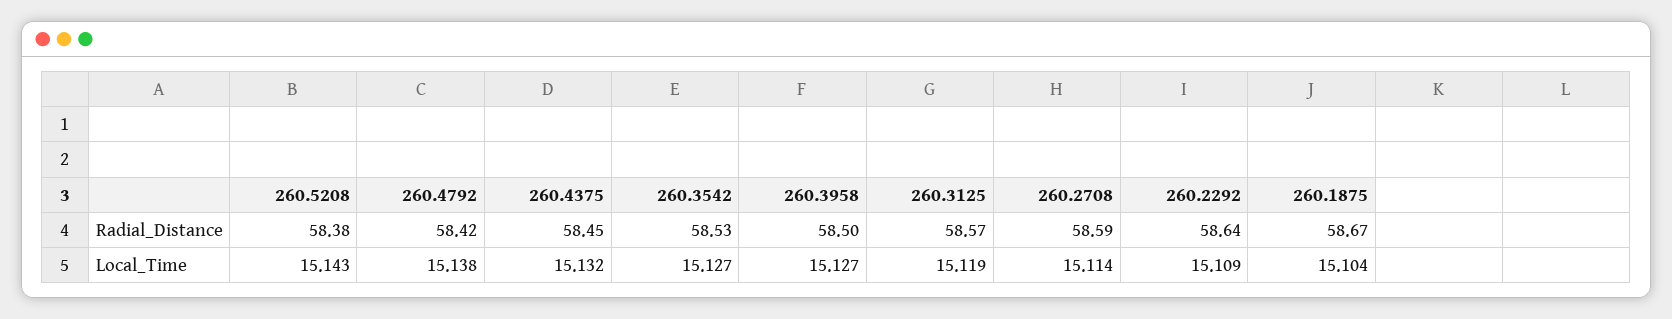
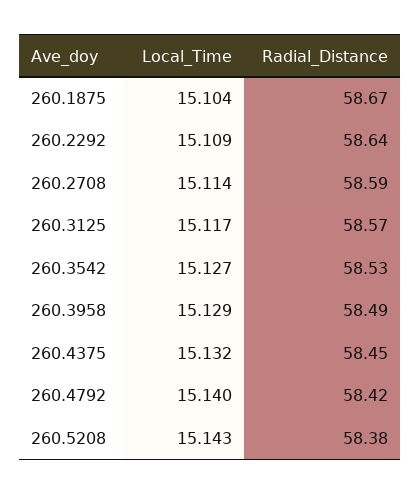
  {
    "260.5208": {
      "Radial_Distance": 58.38,
      "Local_Time": 15.143
    },
    "260.4792": {
      "Radial_Distance": 58.42,
-     "Local_Time": 15.138
+     "Local_Time": 15.14
    },
    "260.4375": {
      "Radial_Distance": 58.45,
      "Local_Time": 15.132
    },
    "260.3542": {
      "Radial_Distance": 58.53,
      "Local_Time": 15.127
    },
    "260.3958": {
-     "Radial_Distance": 58.5,
+     "Radial_Distance": 58.49,
-     "Local_Time": 15.127
+     "Local_Time": 15.129
    },
    "260.3125": {
      "Radial_Distance": 58.57,
-     "Local_Time": 15.119
+     "Local_Time": 15.117
    },
    "260.2708": {
      "Radial_Distance": 58.59,
      "Local_Time": 15.114
    },
    "260.2292": {
      "Radial_Distance": 58.64,
      "Local_Time": 15.109
    },
    "260.1875": {
      "Radial_Distance": 58.67,
      "Local_Time": 15.104
    }
  }

